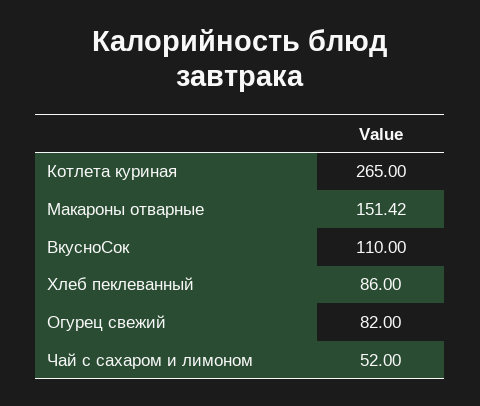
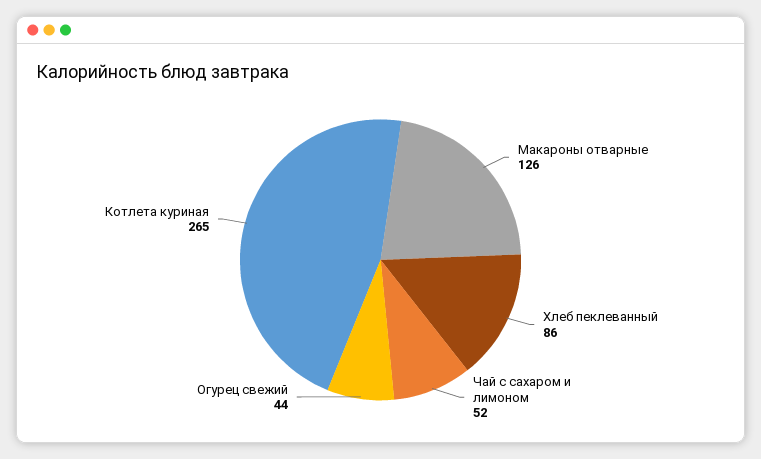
  {
    "Котлета куриная": 265,
-   "Макароны отварные": 151.42,
+   "Макароны отварные": 126,
-   "ВкусноСок": 110,
    "Хлеб пеклеванный": 86,
-   "Огурец свежий": 82,
+   "Огурец свежий": 44,
    "Чай с сахаром и лимоном": 52
  }

